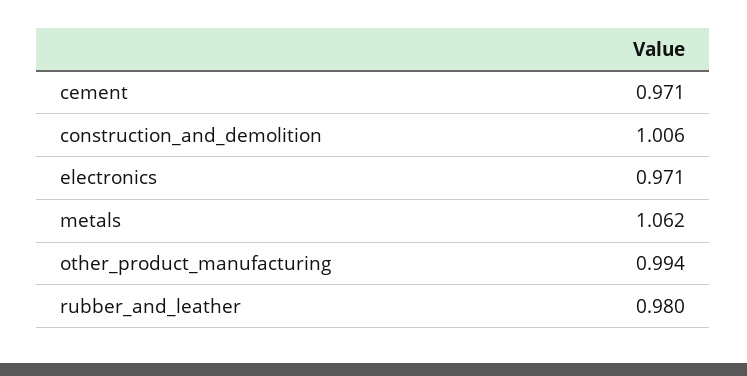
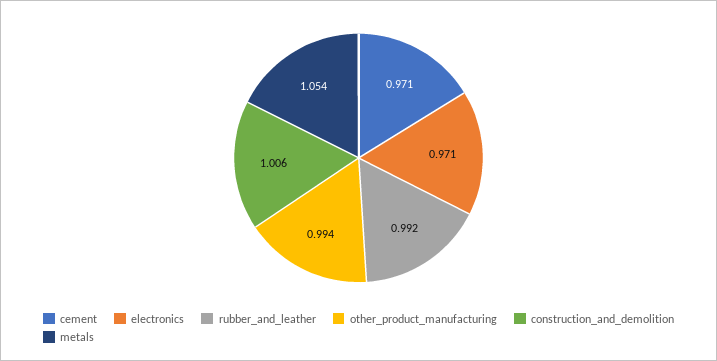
  {
    "cement": 0.971,
    "construction_and_demolition": 1.006,
    "electronics": 0.971,
-   "metals": 1.062,
+   "metals": 1.054,
    "other_product_manufacturing": 0.994,
-   "rubber_and_leather": 0.98
+   "rubber_and_leather": 0.992
  }

